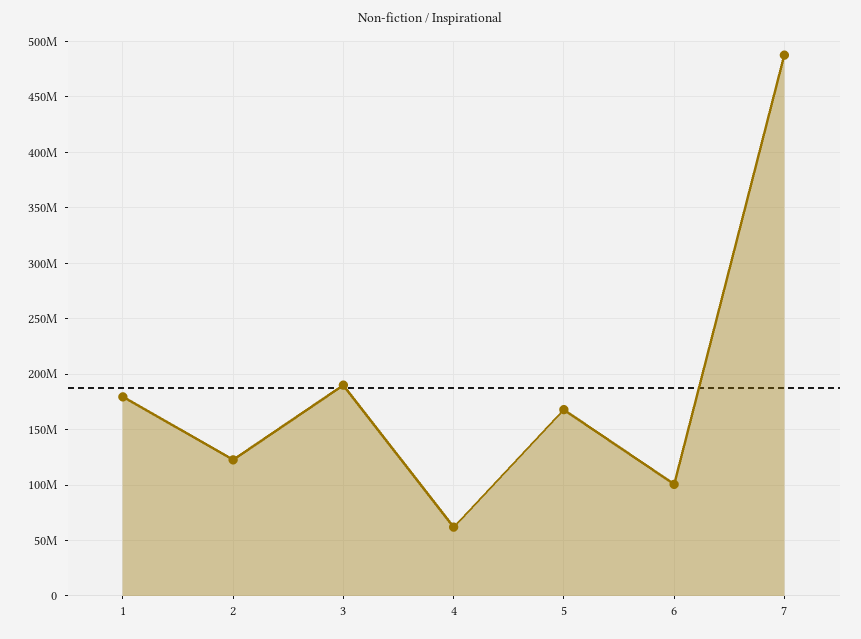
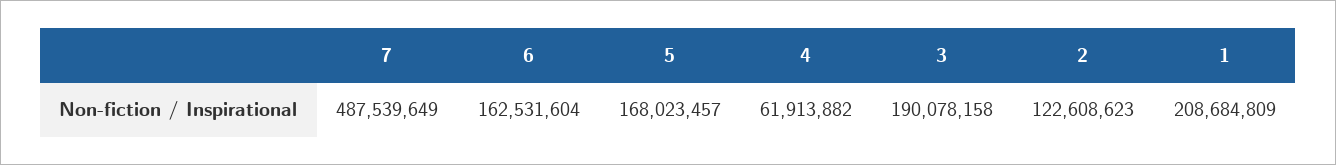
  {
-   "1": 180000000,
+   "1": 208684809,
    "2": 122608623,
    "3": 190078158,
    "4": 61913882,
    "5": 168023457,
-   "6": 100000000,
+   "6": 162531604,
    "7": 487539649
  }

